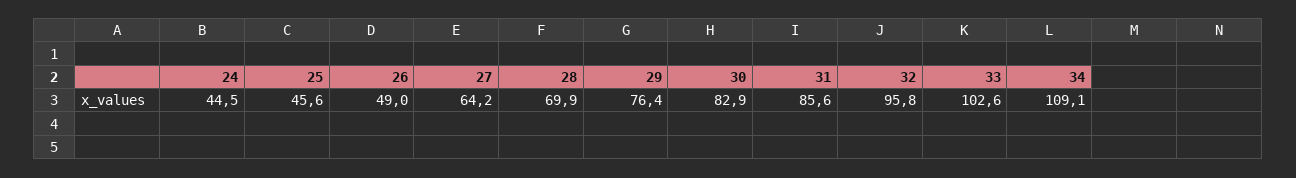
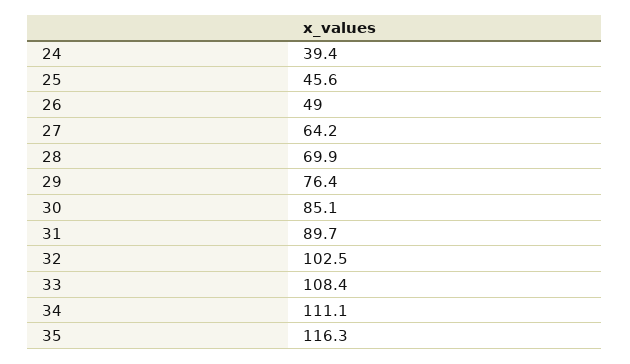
  {
-   "24": 44.5,
+   "24": 39.4,
    "25": 45.6,
    "26": 49,
    "27": 64.2,
    "28": 69.9,
    "29": 76.4,
-   "30": 82.9,
+   "30": 85.1,
-   "31": 85.6,
+   "31": 89.7,
-   "32": 95.8,
+   "32": 102.5,
-   "33": 102.6,
+   "33": 108.4,
-   "34": 109.1
+   "34": 111.1,
+   "35": 116.3
  }

